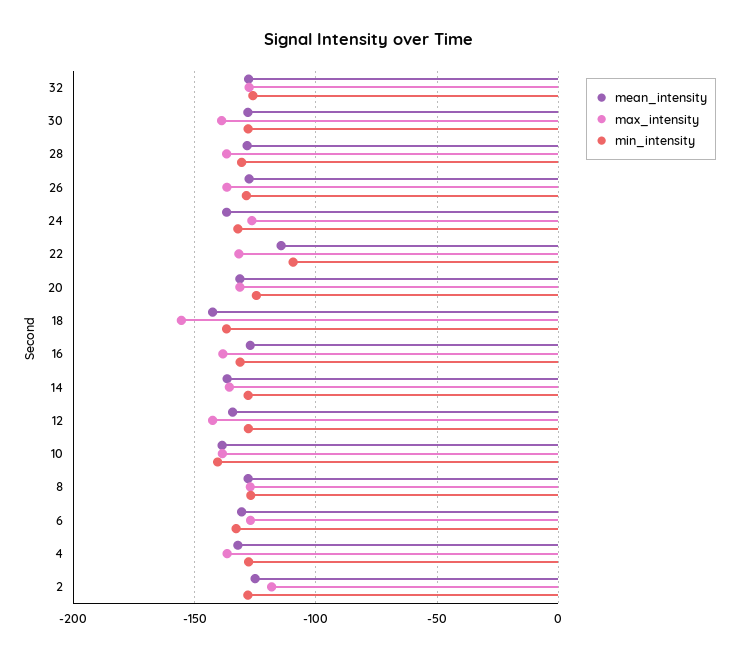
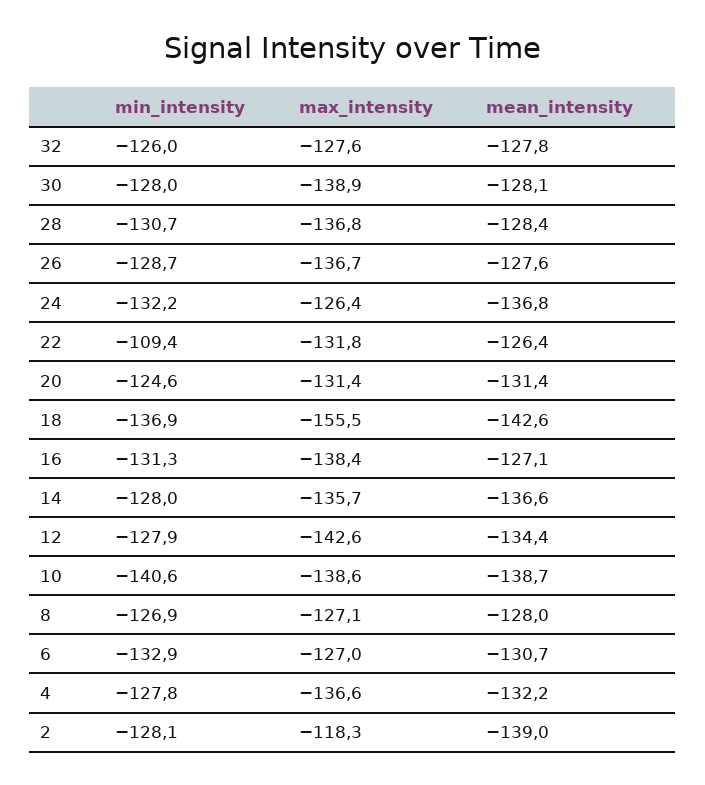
  {
    "mean_intensity": {
      "32": -127.8,
      "30": -128.1,
      "28": -128.4,
      "26": -127.6,
      "24": -136.8,
-     "22": -115,
+     "22": -126.4,
      "20": -131.4,
      "18": -142.6,
      "16": -127.1,
      "14": -136.6,
      "12": -134.4,
      "10": -138.7,
      "8": -128,
      "6": -130.7,
      "4": -132.2,
-     "2": -125
+     "2": -139
    },
    "max_intensity": {
      "32": -127.6,
      "30": -138.9,
      "28": -136.8,
      "26": -136.7,
      "24": -126.4,
      "22": -131.8,
      "20": -131.4,
      "18": -155.5,
      "16": -138.4,
      "14": -135.7,
      "12": -142.6,
      "10": -138.6,
      "8": -127.1,
      "6": -127,
      "4": -136.6,
      "2": -118.3
    },
    "min_intensity": {
      "32": -126,
      "30": -128,
      "28": -130.7,
      "26": -128.7,
      "24": -132.2,
      "22": -109.4,
      "20": -124.6,
      "18": -136.9,
      "16": -131.3,
      "14": -128,
      "12": -127.9,
      "10": -140.6,
      "8": -126.9,
      "6": -132.9,
      "4": -127.8,
      "2": -128.1
    }
  }

